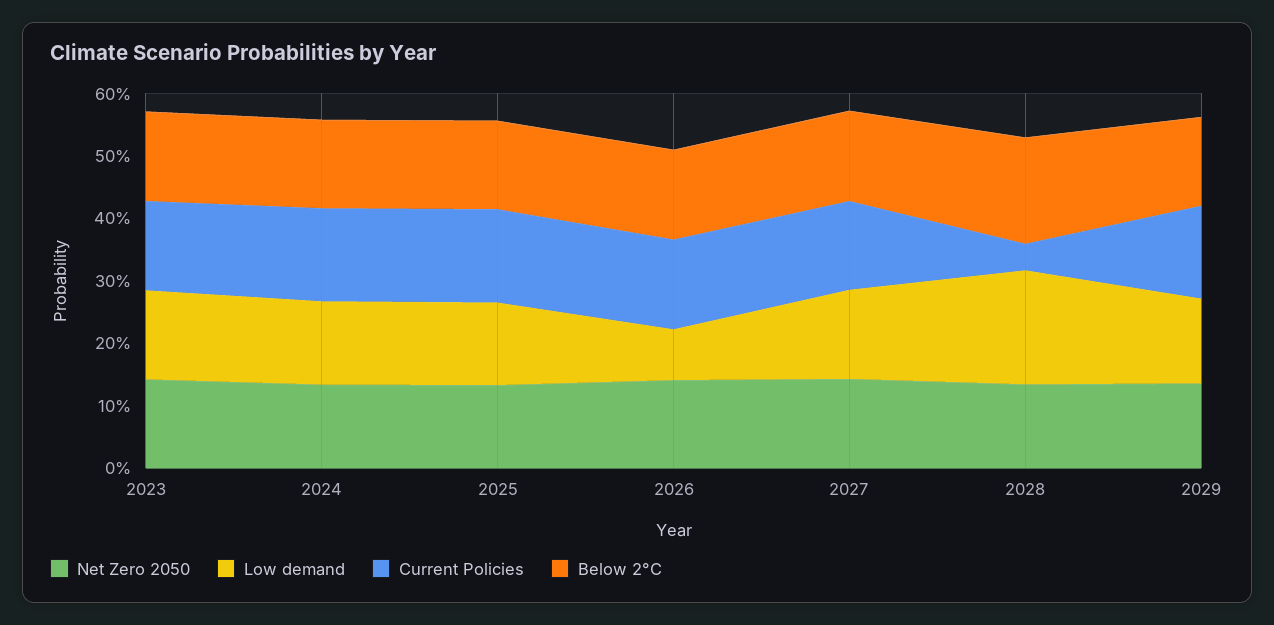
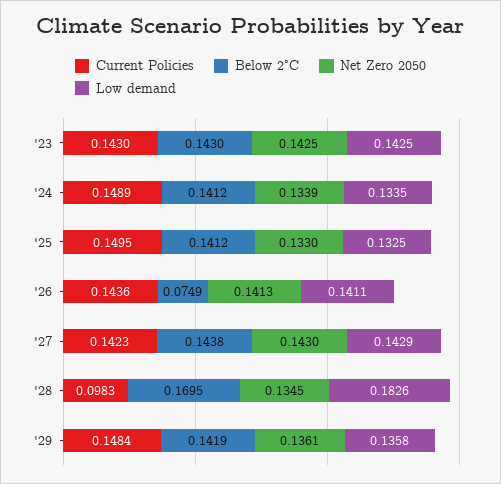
  {
    "Net Zero 2050": {
      "2023": 0.1425,
      "2024": 0.1339,
      "2025": 0.133,
      "2026": 0.1413,
      "2027": 0.143,
      "2028": 0.1345,
      "2029": 0.1361
    },
    "Low demand": {
      "2023": 0.1425,
      "2024": 0.1335,
      "2025": 0.1325,
-     "2026": 0.08,
+     "2026": 0.1411,
      "2027": 0.1429,
      "2028": 0.1826,
      "2029": 0.1358
    },
    "Current Policies": {
      "2023": 0.143,
      "2024": 0.1489,
      "2025": 0.1495,
      "2026": 0.1436,
      "2027": 0.1423,
-     "2028": 0.04,
+     "2028": 0.0983,
      "2029": 0.1484
    },
    "Below 2°C": {
      "2023": 0.143,
      "2024": 0.1412,
      "2025": 0.1412,
-     "2026": 0.14,
+     "2026": 0.0749,
      "2027": 0.1438,
      "2028": 0.1695,
      "2029": 0.1419
    }
  }

